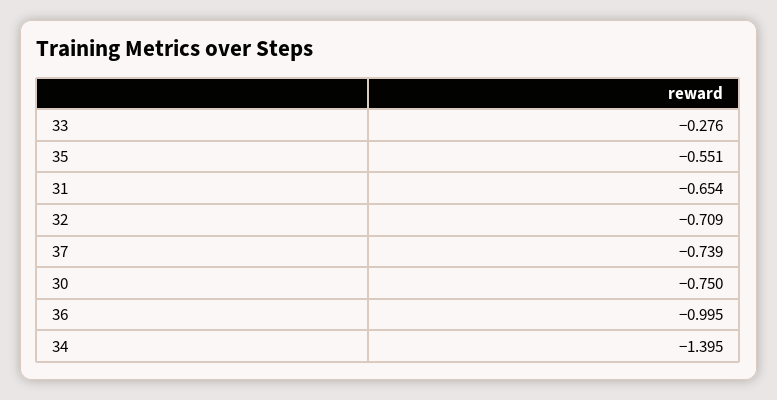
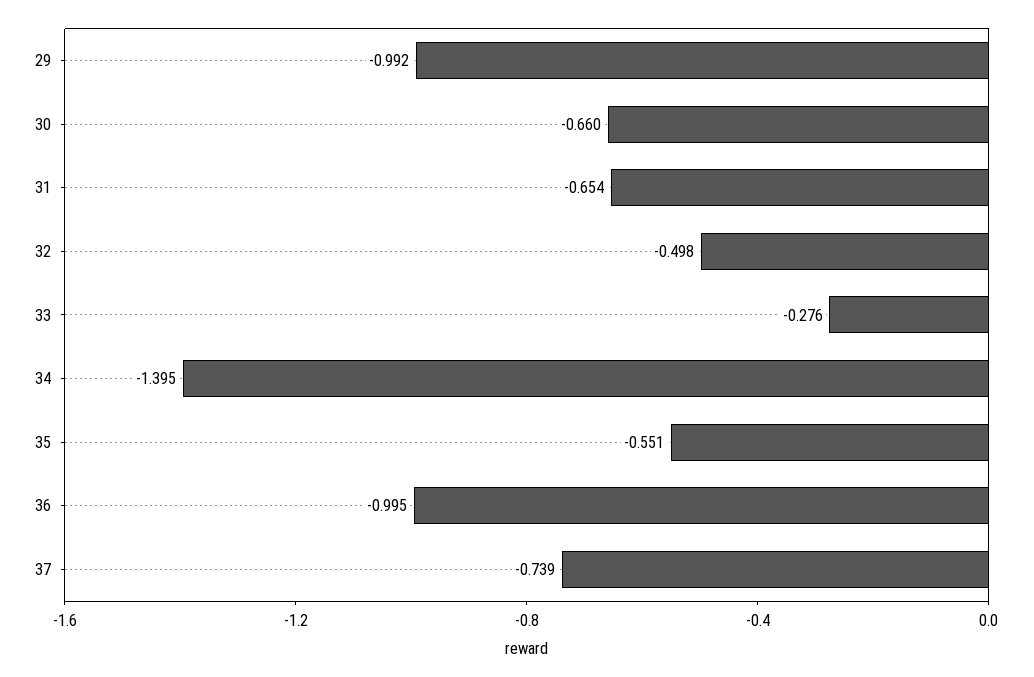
  {
    "33": -0.276,
    "35": -0.551,
    "31": -0.654,
-   "32": -0.709,
+   "32": -0.498,
    "37": -0.739,
-   "30": -0.75,
+   "30": -0.66,
    "36": -0.995,
-   "34": -1.395
+   "34": -1.395,
+   "29": -0.992
  }

